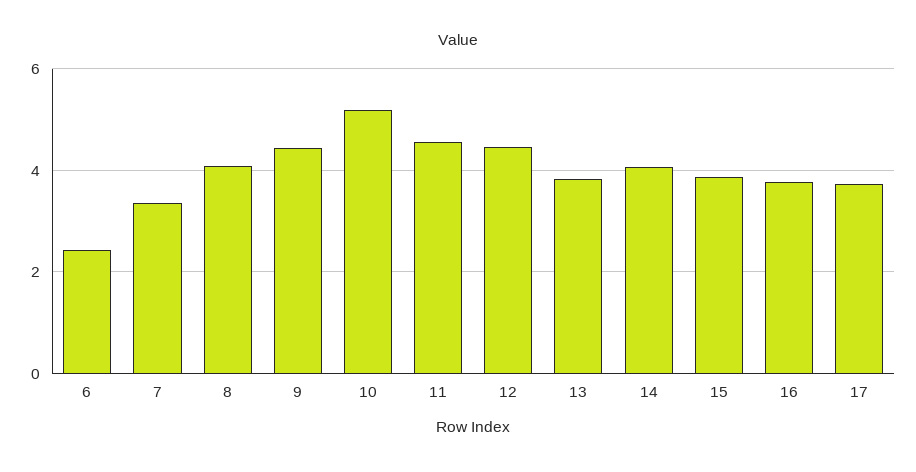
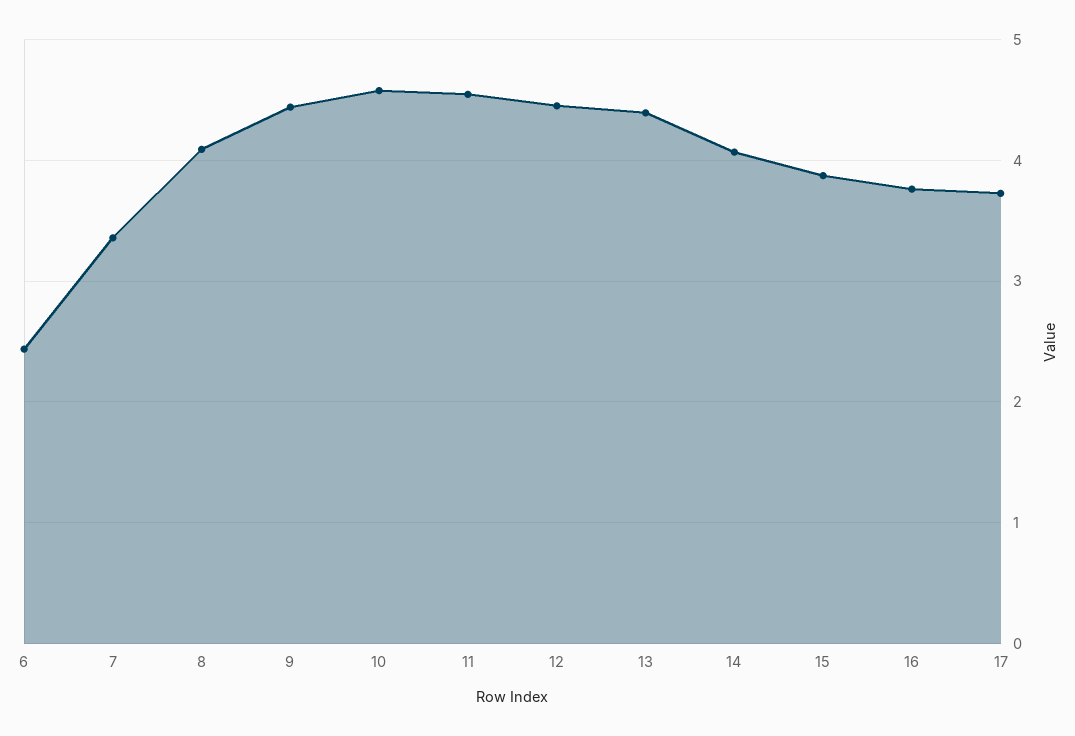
  {
    "6": 2.4,
    "7": 3.4,
    "8": 4.1,
    "9": 4.4,
-   "10": 5.2,
+   "10": 4.6,
    "11": 4.5,
    "12": 4.5,
-   "13": 3.8,
+   "13": 4.4,
    "14": 4.1,
    "15": 3.9,
    "16": 3.8,
    "17": 3.7
  }

